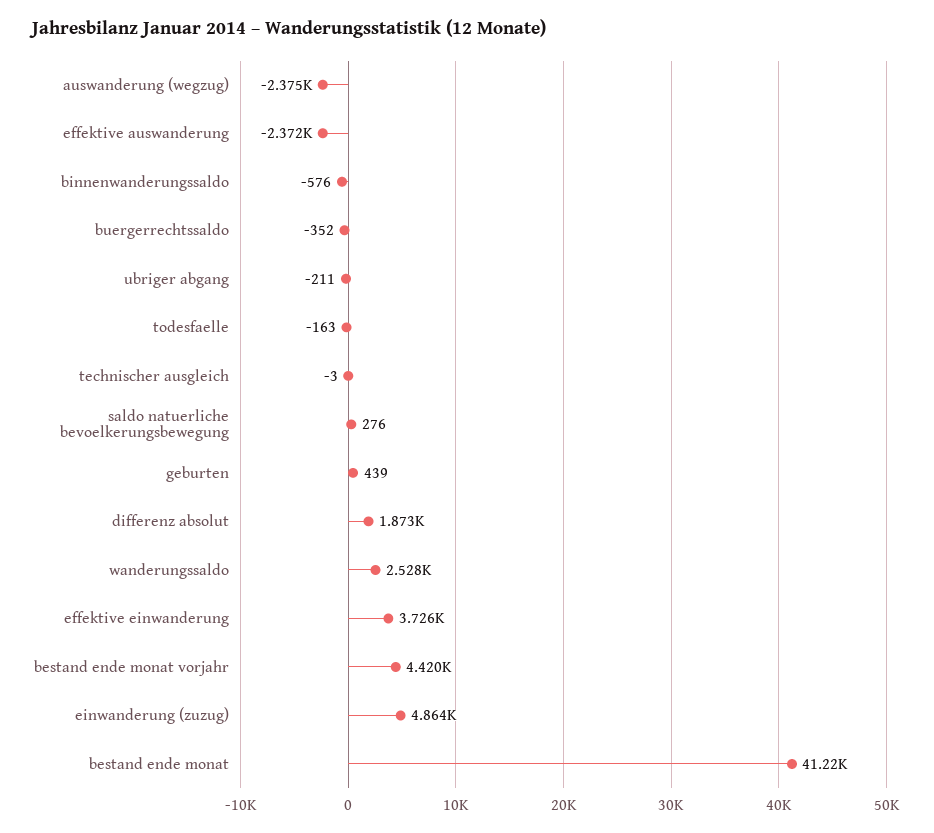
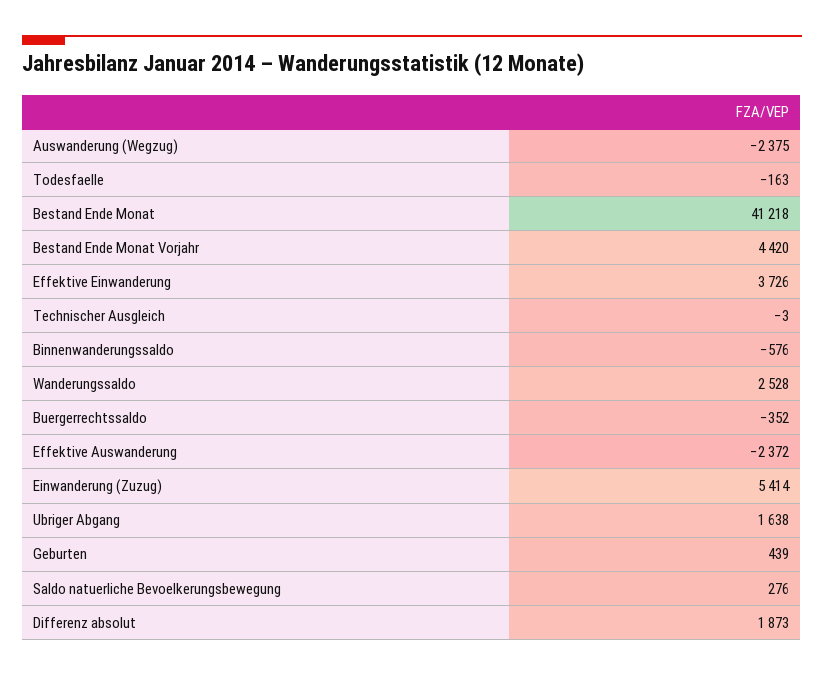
  {
    "auswanderung (wegzug)": -2375,
    "effektive auswanderung": -2372,
    "binnenwanderungssaldo": -576,
    "buergerrechtssaldo": -352,
-   "ubriger abgang": -211,
+   "ubriger abgang": 1638,
    "todesfaelle": -163,
    "technischer ausgleich": -3,
    "saldo natuerliche bevoelkerungsbewegung": 276,
    "geburten": 439,
    "differenz absolut": 1873,
    "wanderungssaldo": 2528,
    "effektive einwanderung": 3726,
    "bestand ende monat vorjahr": 4420,
-   "einwanderung (zuzug)": 4864,
+   "einwanderung (zuzug)": 5414,
    "bestand ende monat": 41218
  }

